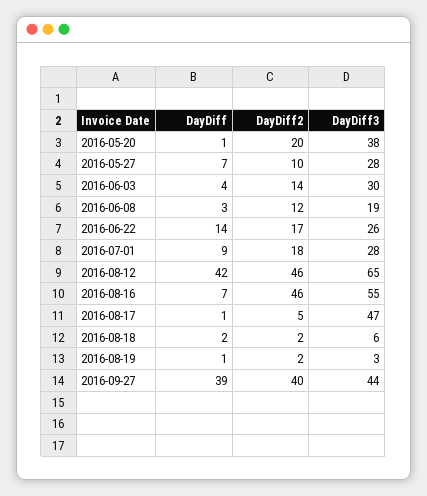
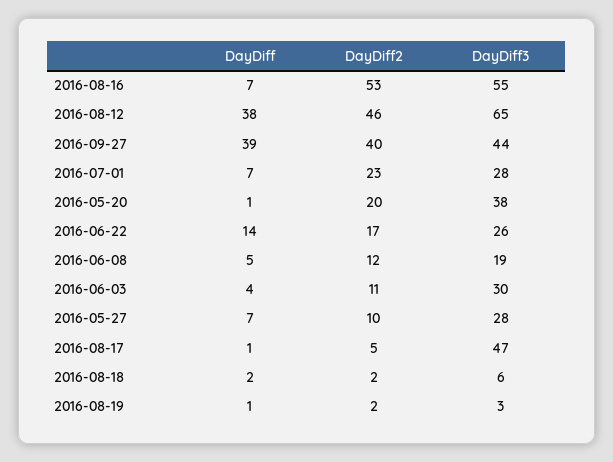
  {
    "DayDiff": {
      "2016-05-20": 1,
      "2016-05-27": 7,
      "2016-06-03": 4,
-     "2016-06-08": 3,
+     "2016-06-08": 5,
      "2016-06-22": 14,
-     "2016-07-01": 9,
+     "2016-07-01": 7,
-     "2016-08-12": 42,
+     "2016-08-12": 38,
      "2016-08-16": 7,
      "2016-08-17": 1,
      "2016-08-18": 2,
      "2016-08-19": 1,
      "2016-09-27": 39
    },
    "DayDiff2": {
      "2016-05-20": 20,
      "2016-05-27": 10,
-     "2016-06-03": 14,
+     "2016-06-03": 11,
      "2016-06-08": 12,
      "2016-06-22": 17,
-     "2016-07-01": 18,
+     "2016-07-01": 23,
      "2016-08-12": 46,
-     "2016-08-16": 46,
+     "2016-08-16": 53,
      "2016-08-17": 5,
      "2016-08-18": 2,
      "2016-08-19": 2,
      "2016-09-27": 40
    },
    "DayDiff3": {
      "2016-05-20": 38,
      "2016-05-27": 28,
      "2016-06-03": 30,
      "2016-06-08": 19,
      "2016-06-22": 26,
      "2016-07-01": 28,
      "2016-08-12": 65,
      "2016-08-16": 55,
      "2016-08-17": 47,
      "2016-08-18": 6,
      "2016-08-19": 3,
      "2016-09-27": 44
    }
  }

